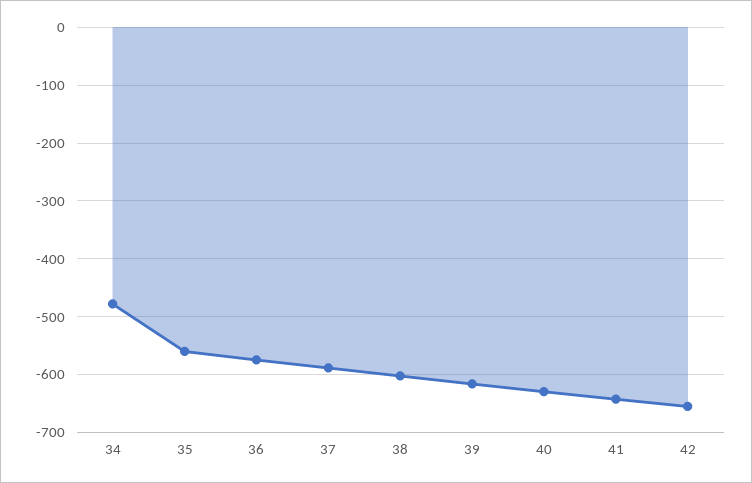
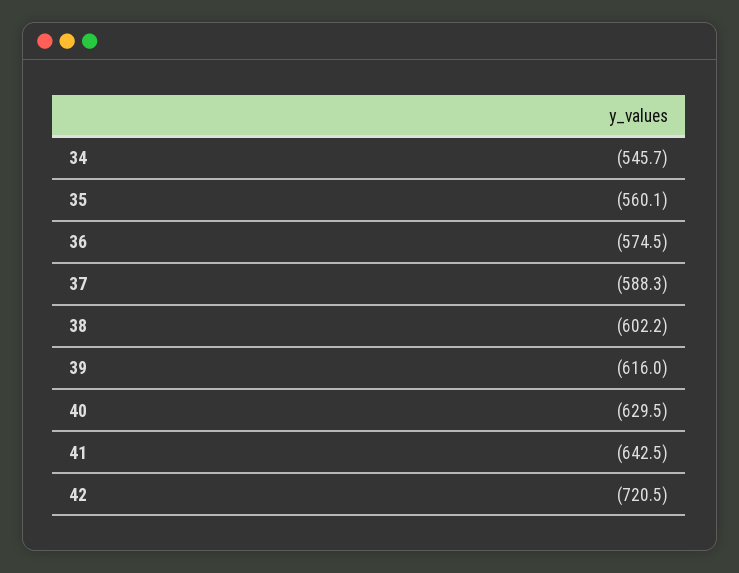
  {
-   "34": -480,
+   "34": -545.7,
    "35": -560.1,
    "36": -574.5,
    "37": -588.3,
    "38": -602.2,
    "39": -616,
    "40": -629.5,
    "41": -642.5,
-   "42": -660
+   "42": -720.5
  }

